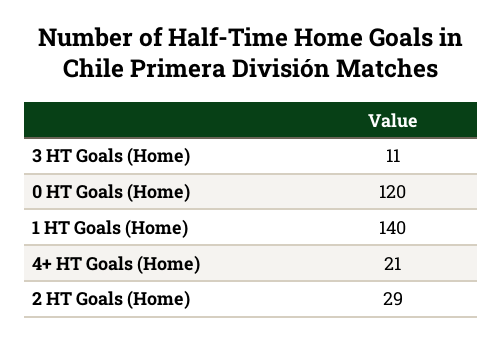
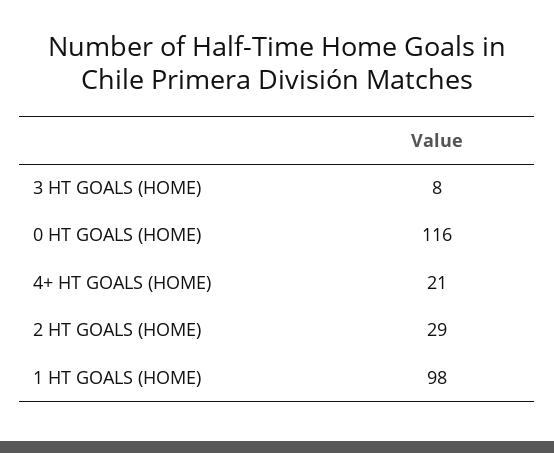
  {
-   "3 HT Goals (Home)": 11,
+   "3 HT Goals (Home)": 8,
-   "0 HT Goals (Home)": 120,
+   "0 HT Goals (Home)": 116,
-   "1 HT Goals (Home)": 140,
+   "1 HT Goals (Home)": 98,
    "4+ HT Goals (Home)": 21,
    "2 HT Goals (Home)": 29
  }

